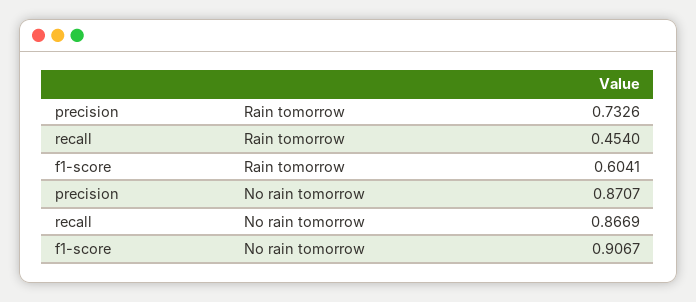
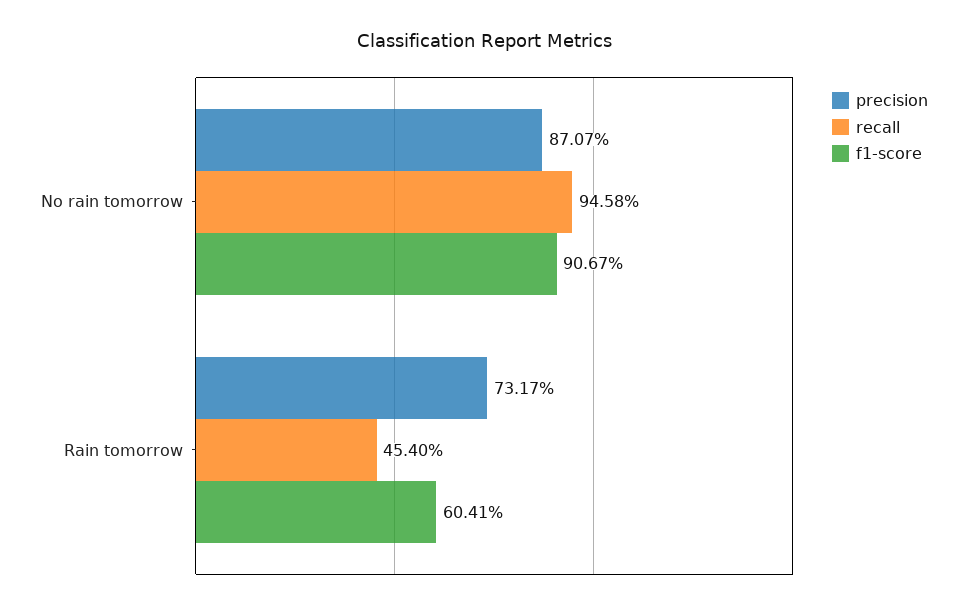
  {
    "precision": {
-     "Rain tomorrow": 0.7326,
+     "Rain tomorrow": 0.7317,
      "No rain tomorrow": 0.8707
    },
    "recall": {
      "Rain tomorrow": 0.454,
-     "No rain tomorrow": 0.8669
+     "No rain tomorrow": 0.9458
    },
    "f1-score": {
      "Rain tomorrow": 0.6041,
      "No rain tomorrow": 0.9067
    }
  }

